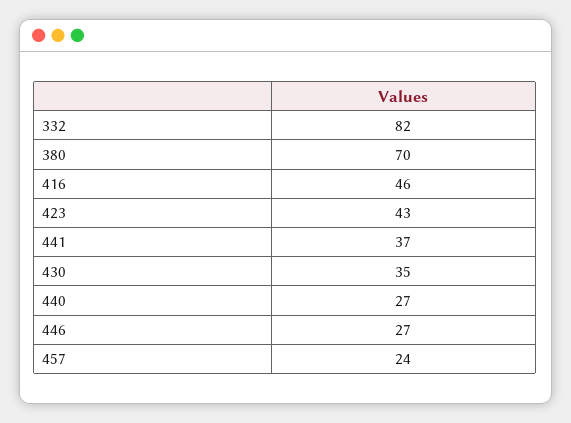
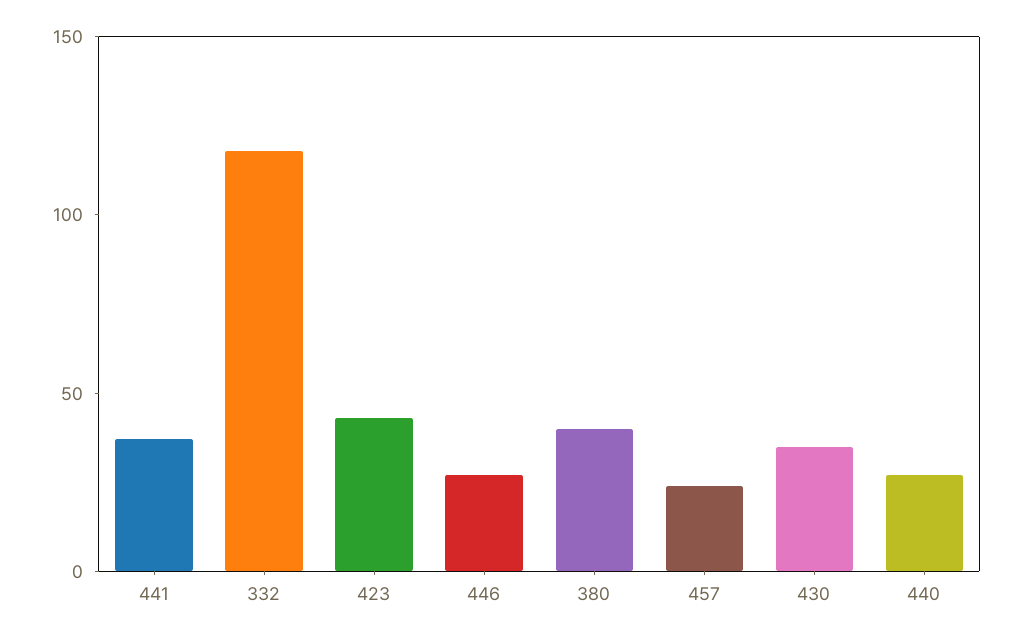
  {
-   "332": 82,
+   "332": 120,
-   "380": 70,
+   "380": 40,
-   "416": 46,
    "423": 43,
    "441": 37,
    "430": 35,
    "440": 27,
    "446": 27,
    "457": 24
  }

